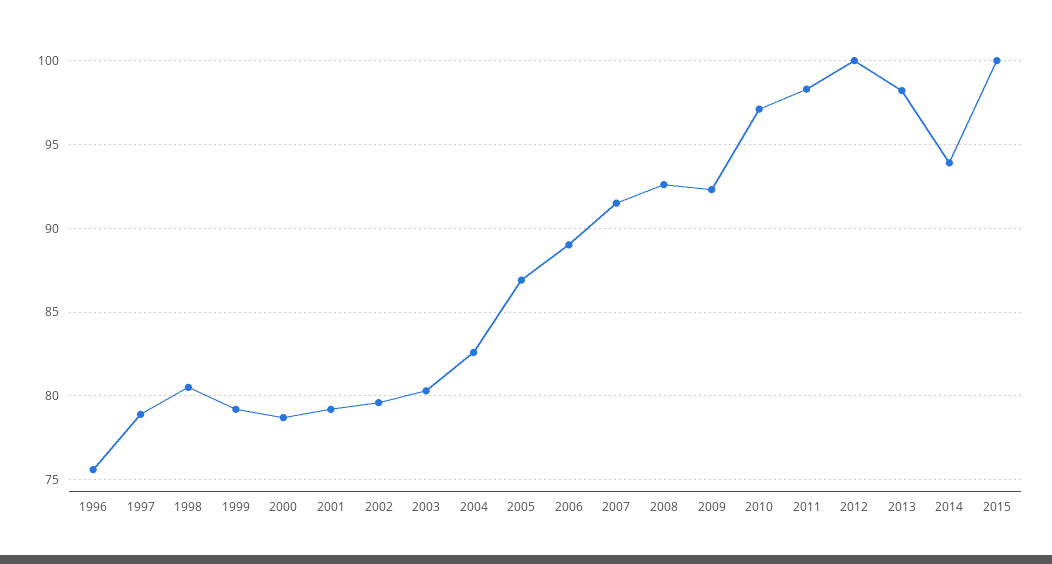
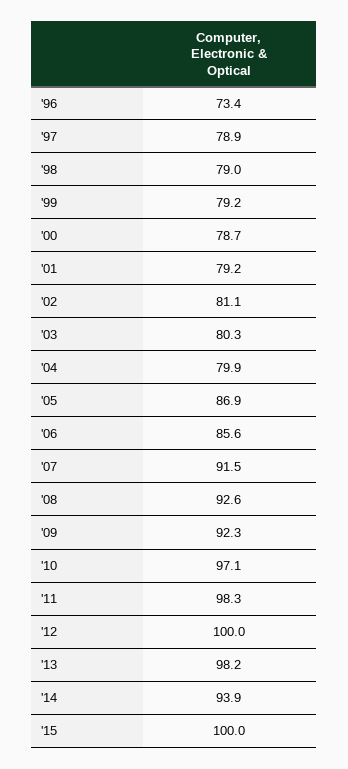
  {
-   "1996": 75.5,
+   "1996": 73.4,
    "1997": 78.9,
-   "1998": 80.5,
+   "1998": 79,
    "1999": 79.2,
    "2000": 78.7,
    "2001": 79.2,
-   "2002": 79.5,
+   "2002": 81.1,
    "2003": 80.3,
-   "2004": 82.5,
+   "2004": 79.9,
    "2005": 86.9,
-   "2006": 89,
+   "2006": 85.6,
    "2007": 91.5,
    "2008": 92.6,
    "2009": 92.3,
    "2010": 97.1,
    "2011": 98.3,
    "2012": 100,
    "2013": 98.2,
    "2014": 93.9,
    "2015": 100
  }

